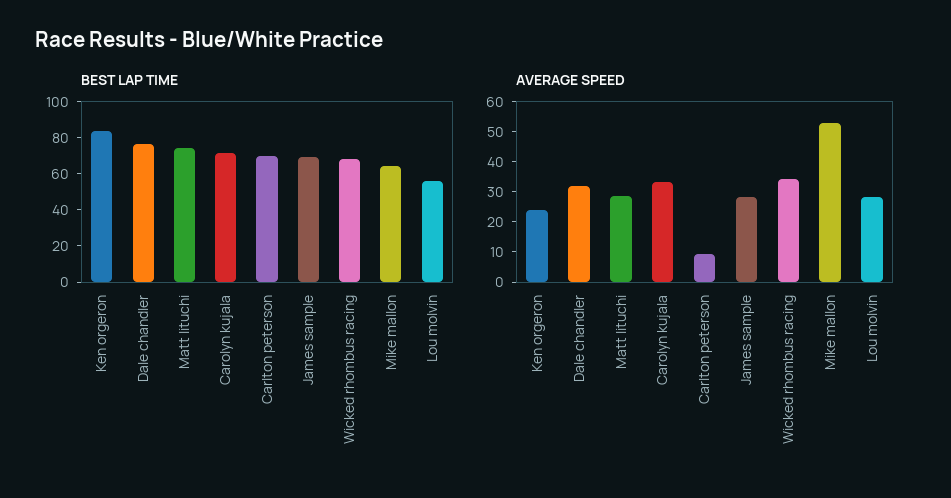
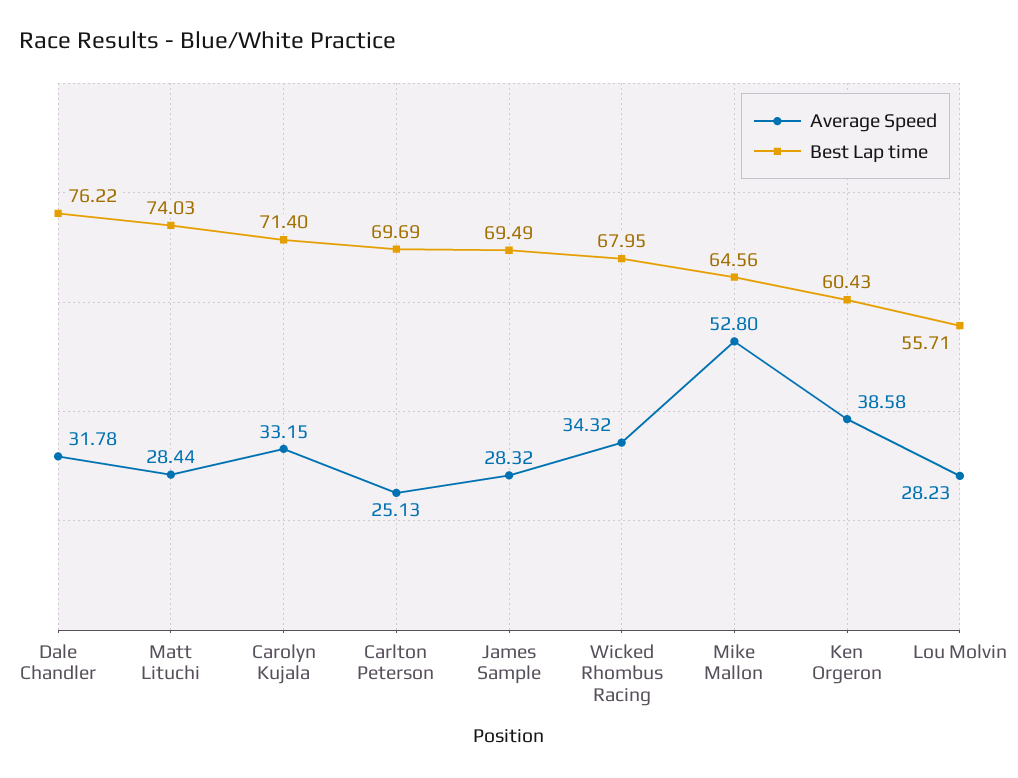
  {
    "BEST LAP TIME": {
-     "Ken orgeron": 85,
+     "Ken orgeron": 60.43,
      "Dale chandler": 76.22,
      "Matt lituchi": 74.03,
      "Carolyn kujala": 71.4,
      "Carlton peterson": 69.69,
      "James sample": 69.49,
      "Wicked rhombus racing": 67.95,
      "Mike mallon": 64.56,
      "Lou molvin": 55.71
    },
    "AVERAGE SPEED": {
-     "Ken orgeron": 25,
+     "Ken orgeron": 38.58,
      "Dale chandler": 31.78,
      "Matt lituchi": 28.44,
      "Carolyn kujala": 33.15,
-     "Carlton peterson": 10,
+     "Carlton peterson": 25.13,
      "James sample": 28.32,
      "Wicked rhombus racing": 34.32,
      "Mike mallon": 52.8,
      "Lou molvin": 28.23
    }
  }

